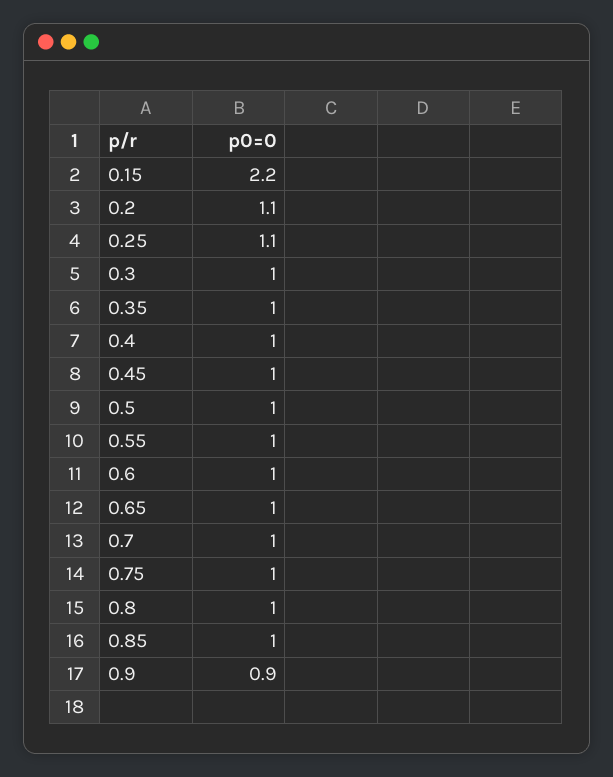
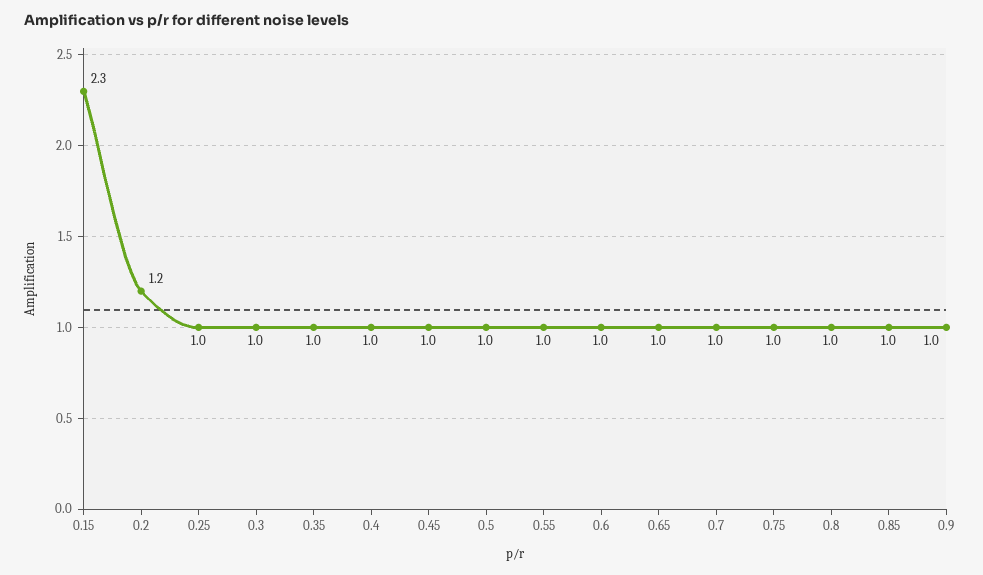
  {
-   "0.15": 2.2,
+   "0.15": 2.3,
-   "0.2": 1.1,
+   "0.2": 1.2,
-   "0.25": 1.1,
+   "0.25": 1,
    "0.3": 1,
    "0.35": 1,
    "0.4": 1,
    "0.45": 1,
    "0.5": 1,
    "0.55": 1,
    "0.6": 1,
    "0.65": 1,
    "0.7": 1,
    "0.75": 1,
    "0.8": 1,
    "0.85": 1,
-   "0.9": 0.9
+   "0.9": 1
  }

